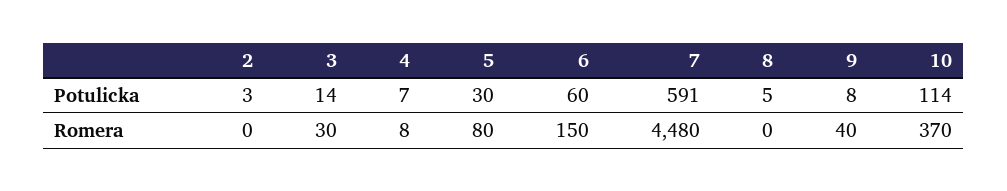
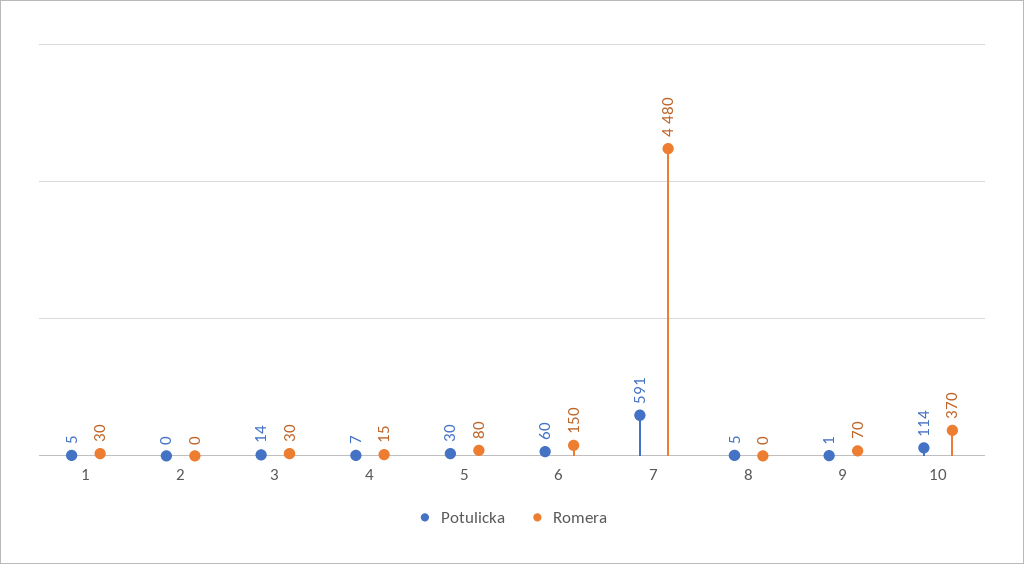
  {
    "Potulicka": {
-     "2": 3,
+     "2": 0,
      "3": 14,
      "4": 7,
      "5": 30,
      "6": 60,
      "7": 591,
      "8": 5,
-     "9": 8,
+     "9": 1,
-     "10": 114
+     "10": 114,
+     "1": 5
    },
    "Romera": {
      "2": 0,
      "3": 30,
-     "4": 8,
+     "4": 15,
      "5": 80,
      "6": 150,
      "7": 4480,
      "8": 0,
-     "9": 40,
+     "9": 70,
-     "10": 370
+     "10": 370,
+     "1": 30
    }
  }

